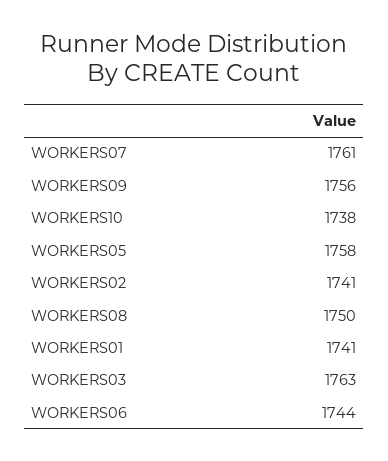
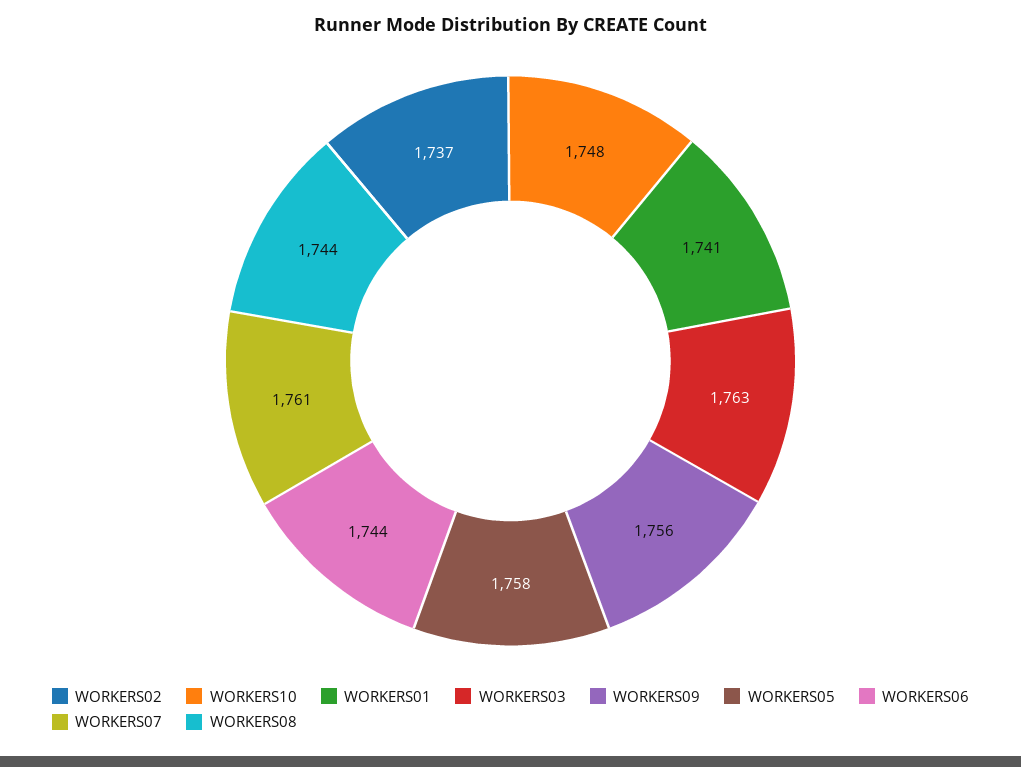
  {
    "WORKERS07": 1761,
    "WORKERS09": 1756,
-   "WORKERS10": 1738,
+   "WORKERS10": 1748,
    "WORKERS05": 1758,
-   "WORKERS02": 1741,
+   "WORKERS02": 1737,
-   "WORKERS08": 1750,
+   "WORKERS08": 1744,
    "WORKERS01": 1741,
    "WORKERS03": 1763,
    "WORKERS06": 1744
  }

